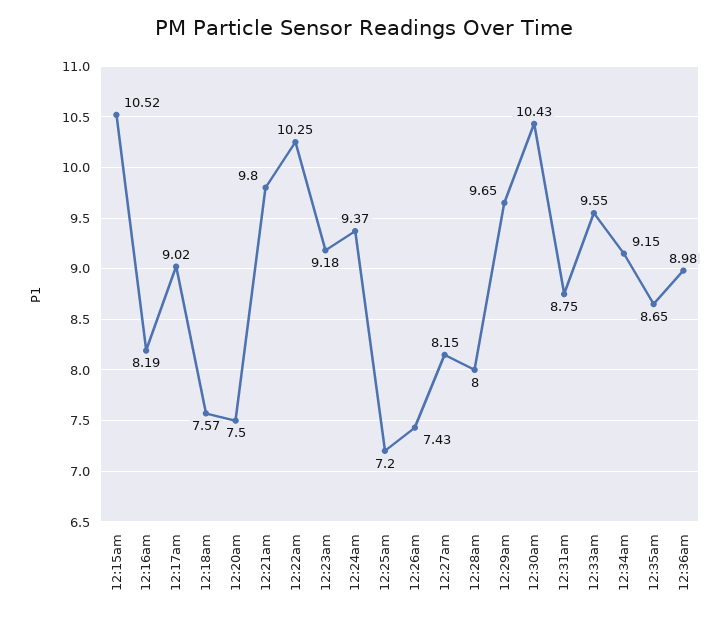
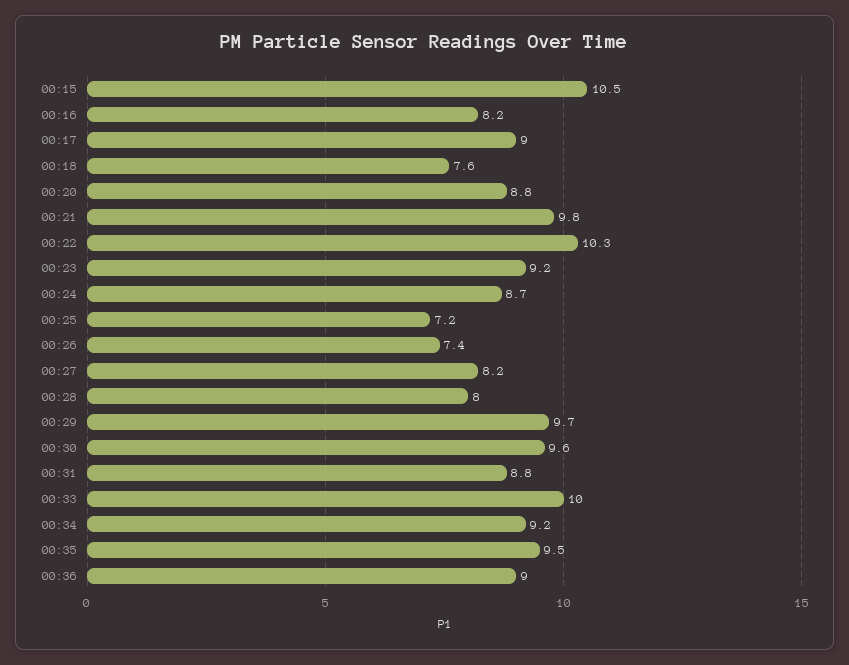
  {
    "12:15am": 10.52,
    "12:16am": 8.19,
    "12:17am": 9.02,
    "12:18am": 7.57,
-   "12:20am": 7.5,
+   "12:20am": 8.8,
    "12:21am": 9.8,
    "12:22am": 10.25,
    "12:23am": 9.18,
-   "12:24am": 9.37,
+   "12:24am": 8.7,
    "12:25am": 7.2,
    "12:26am": 7.43,
    "12:27am": 8.15,
    "12:28am": 8,
    "12:29am": 9.65,
-   "12:30am": 10.43,
+   "12:30am": 9.6,
    "12:31am": 8.75,
-   "12:33am": 9.55,
+   "12:33am": 10,
    "12:34am": 9.15,
-   "12:35am": 8.65,
+   "12:35am": 9.5,
    "12:36am": 8.98
  }

